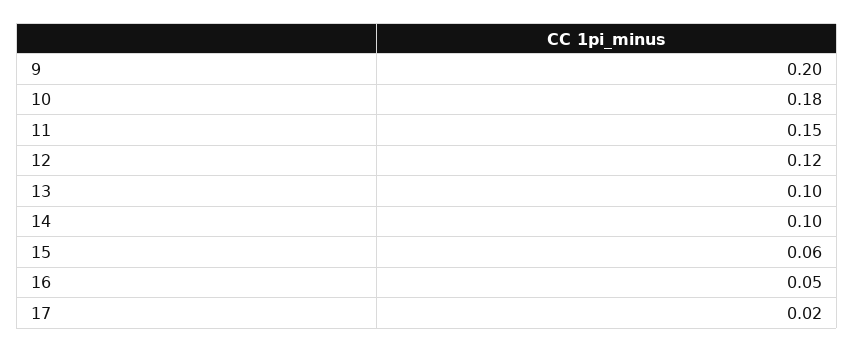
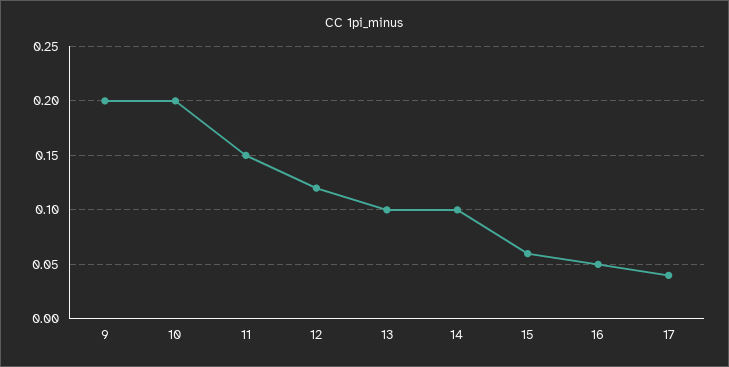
  {
    "9": 0.2,
-   "10": 0.18,
+   "10": 0.2,
    "11": 0.15,
    "12": 0.12,
    "13": 0.1,
    "14": 0.1,
    "15": 0.06,
    "16": 0.05,
-   "17": 0.02
+   "17": 0.04
  }

